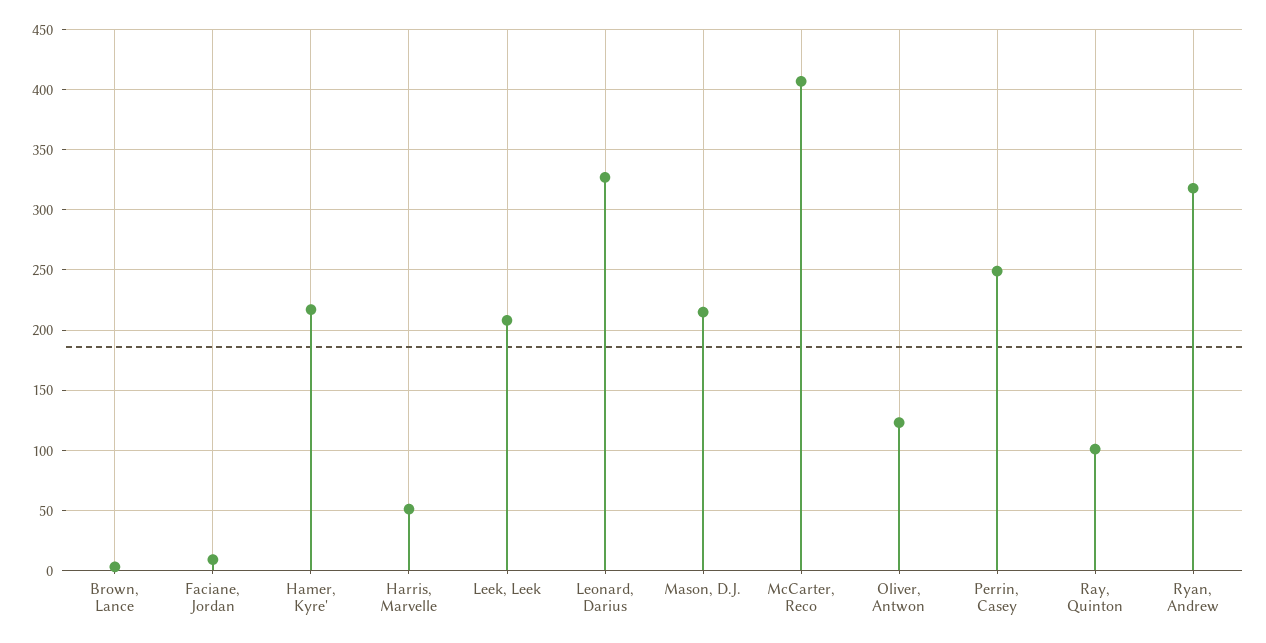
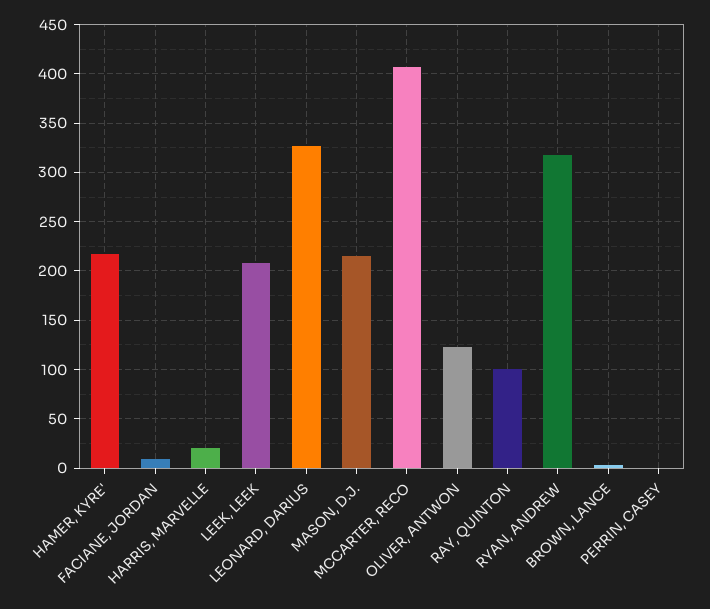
  {
    "Brown, Lance": 5,
    "Faciane, Jordan": 10,
    "Hamer, Kyre'": 215,
-   "Harris, Marvelle": 50,
+   "Harris, Marvelle": 20,
    "Leek, Leek": 210,
    "Leonard, Darius": 325,
    "Mason, D.J.": 215,
    "McCarter, Reco": 405,
    "Oliver, Antwon": 125,
-   "Perrin, Casey": 250,
+   "Perrin, Casey": 0,
    "Ray, Quinton": 100,
    "Ryan, Andrew": 320
  }

